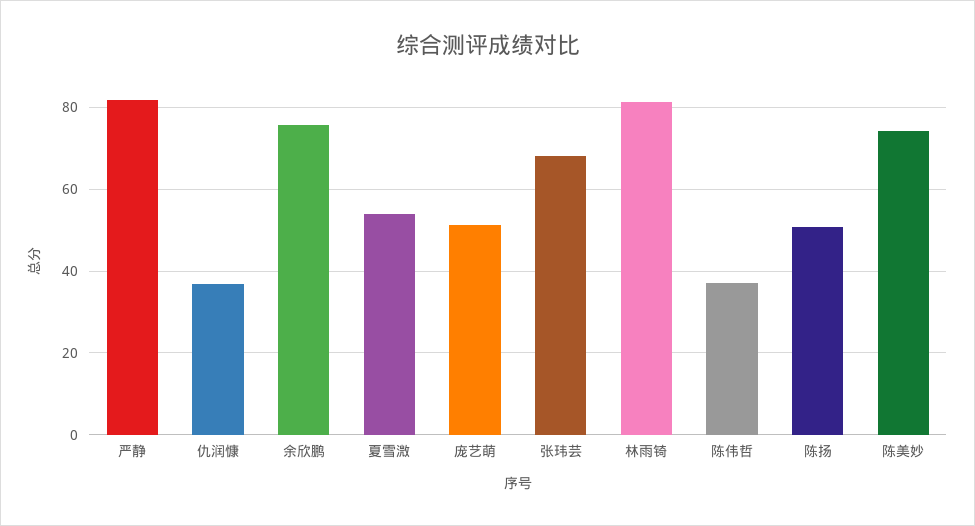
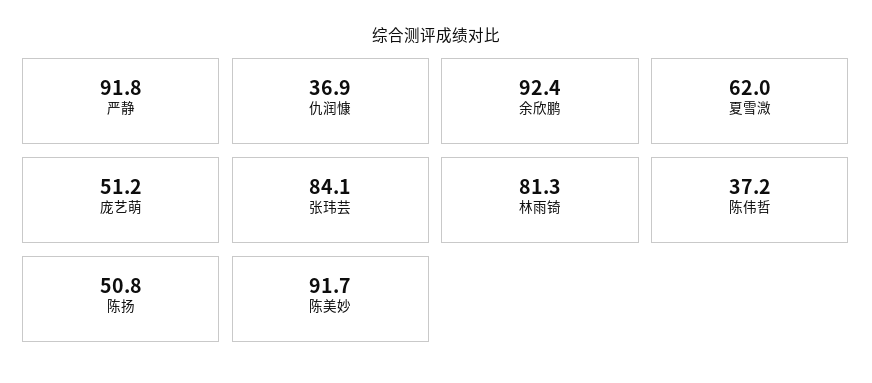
  {
-   "严静": 82,
+   "严静": 91.8,
    "仇润慷": 36.9,
-   "余欣鹏": 76,
+   "余欣鹏": 92.4,
-   "夏雪溦": 54,
+   "夏雪溦": 62,
    "庞艺萌": 51.2,
-   "张玮芸": 68,
+   "张玮芸": 84.1,
    "林雨锜": 81.3,
    "陈伟哲": 37.2,
    "陈扬": 50.8,
-   "陈美妙": 74
+   "陈美妙": 91.7
  }

